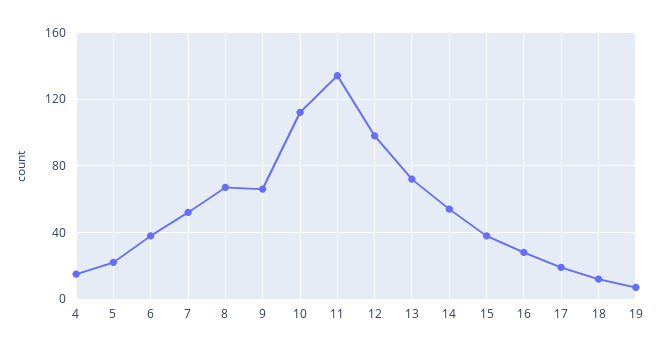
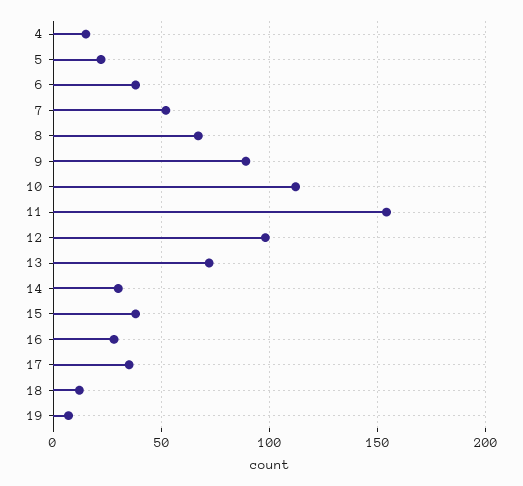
  {
    "4": 15,
    "5": 20,
    "6": 40,
    "7": 50,
    "8": 65,
-   "9": 65,
+   "9": 90,
    "10": 110,
-   "11": 135,
+   "11": 155,
    "12": 100,
    "13": 70,
-   "14": 55,
+   "14": 30,
    "15": 40,
    "16": 30,
-   "17": 20,
+   "17": 35,
    "18": 10,
    "19": 5
  }

